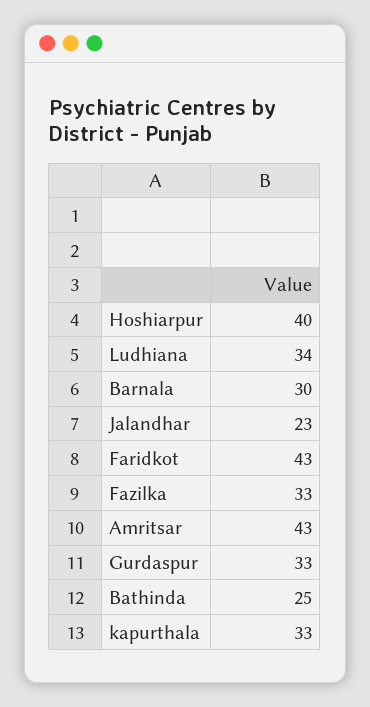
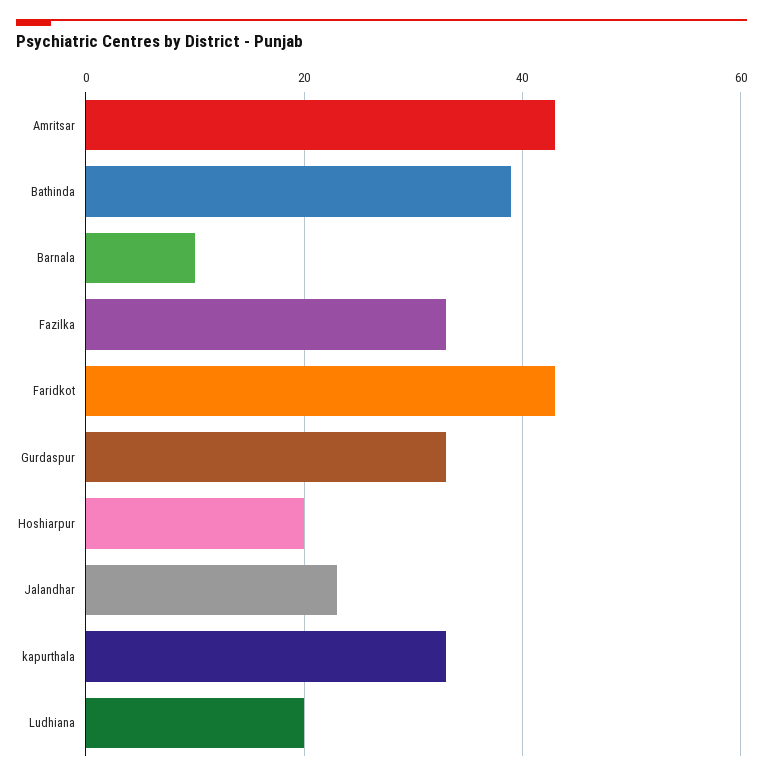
  {
-   "Hoshiarpur": 40,
+   "Hoshiarpur": 20,
-   "Ludhiana": 34,
+   "Ludhiana": 20,
-   "Barnala": 30,
+   "Barnala": 10,
    "Jalandhar": 23,
    "Faridkot": 43,
    "Fazilka": 33,
    "Amritsar": 43,
    "Gurdaspur": 33,
-   "Bathinda": 25,
+   "Bathinda": 40,
    "kapurthala": 33
  }

